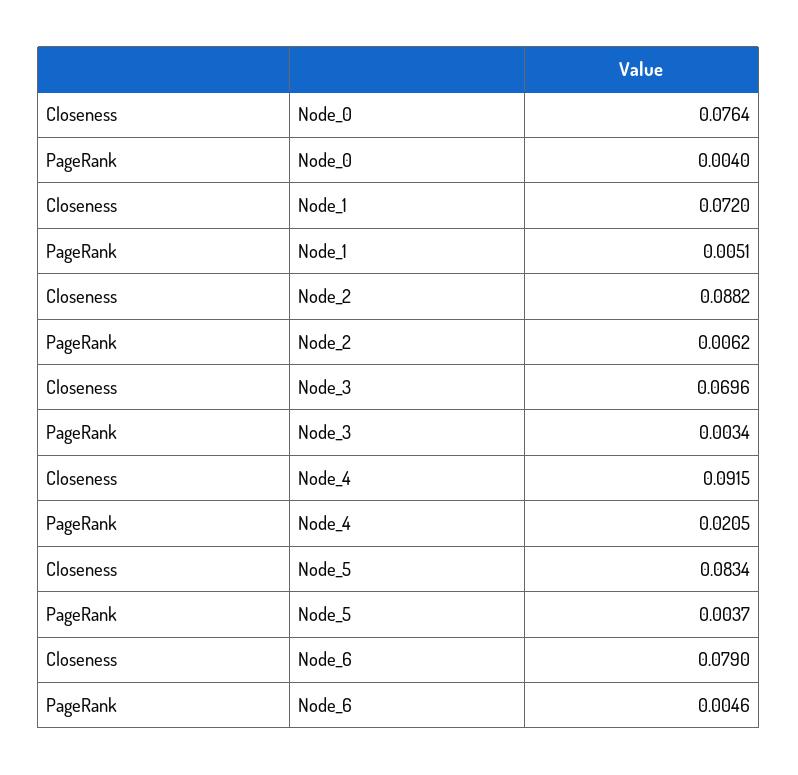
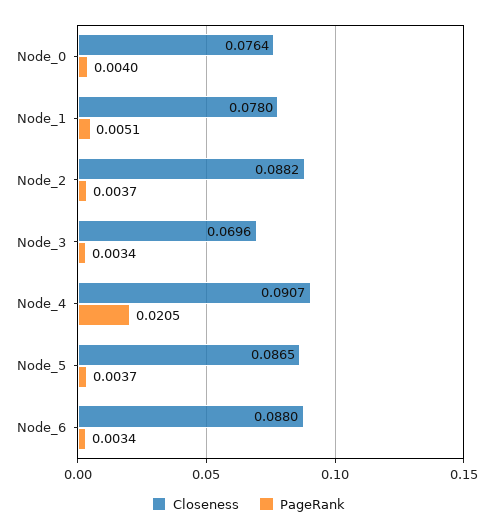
  {
    "Closeness": {
      "Node_0": 0.0764,
-     "Node_1": 0.072,
+     "Node_1": 0.078,
      "Node_2": 0.0882,
      "Node_3": 0.0696,
-     "Node_4": 0.0915,
+     "Node_4": 0.0907,
-     "Node_5": 0.0834,
+     "Node_5": 0.0865,
-     "Node_6": 0.079
+     "Node_6": 0.088
    },
    "PageRank": {
      "Node_0": 0.004,
      "Node_1": 0.0051,
-     "Node_2": 0.0062,
+     "Node_2": 0.0037,
      "Node_3": 0.0034,
      "Node_4": 0.0205,
      "Node_5": 0.0037,
-     "Node_6": 0.0046
+     "Node_6": 0.0034
    }
  }

